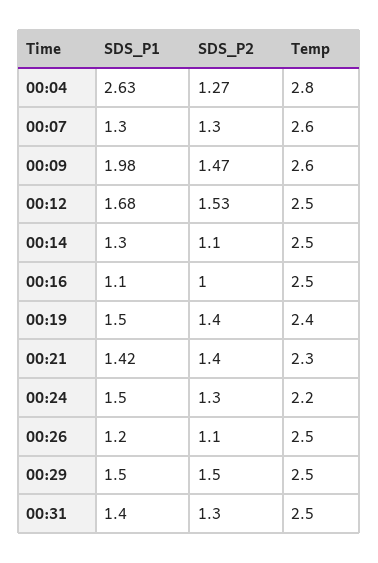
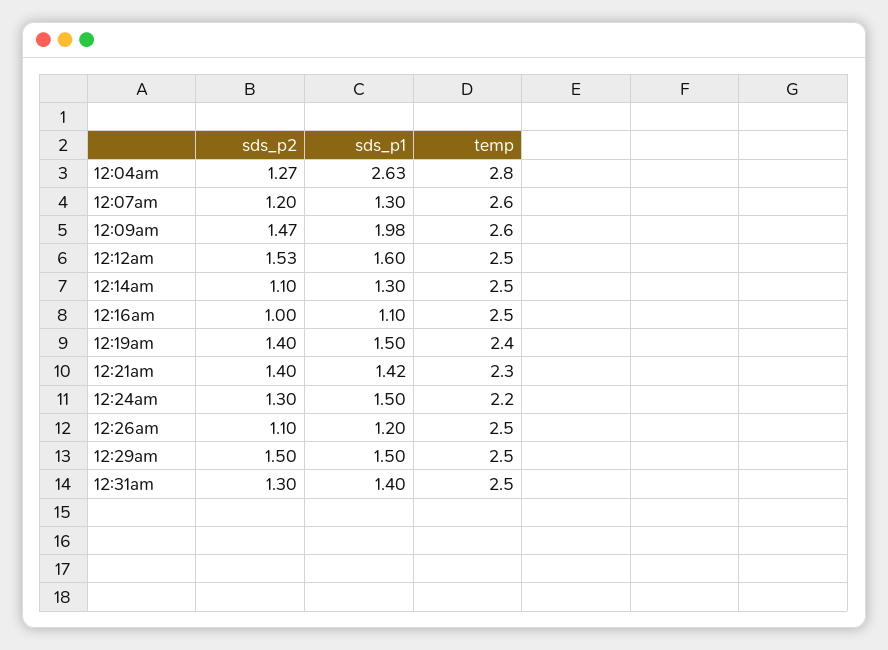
  {
    "SDS_P1": {
      "00:04": 2.63,
      "00:07": 1.3,
      "00:09": 1.98,
-     "00:12": 1.68,
+     "00:12": 1.6,
      "00:14": 1.3,
      "00:16": 1.1,
      "00:19": 1.5,
      "00:21": 1.42,
      "00:24": 1.5,
      "00:26": 1.2,
      "00:29": 1.5,
      "00:31": 1.4
    },
    "SDS_P2": {
      "00:04": 1.27,
-     "00:07": 1.3,
+     "00:07": 1.2,
      "00:09": 1.47,
      "00:12": 1.53,
      "00:14": 1.1,
      "00:16": 1,
      "00:19": 1.4,
      "00:21": 1.4,
      "00:24": 1.3,
      "00:26": 1.1,
      "00:29": 1.5,
      "00:31": 1.3
    },
    "Temp": {
      "00:04": 2.8,
      "00:07": 2.6,
      "00:09": 2.6,
      "00:12": 2.5,
      "00:14": 2.5,
      "00:16": 2.5,
      "00:19": 2.4,
      "00:21": 2.3,
      "00:24": 2.2,
      "00:26": 2.5,
      "00:29": 2.5,
      "00:31": 2.5
    }
  }

